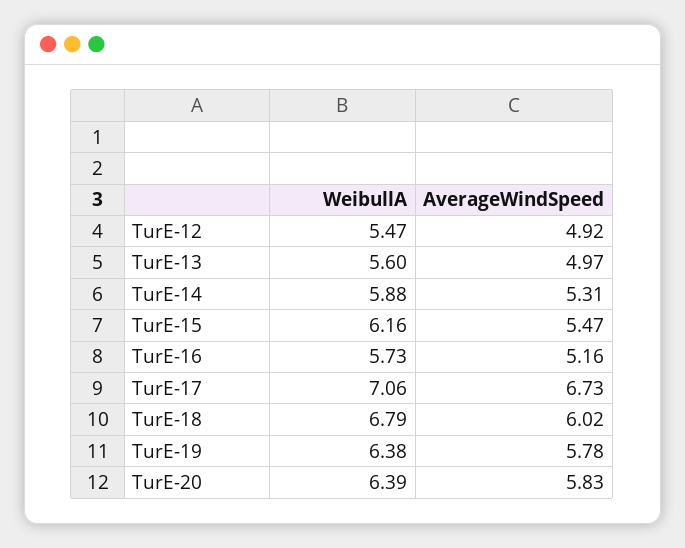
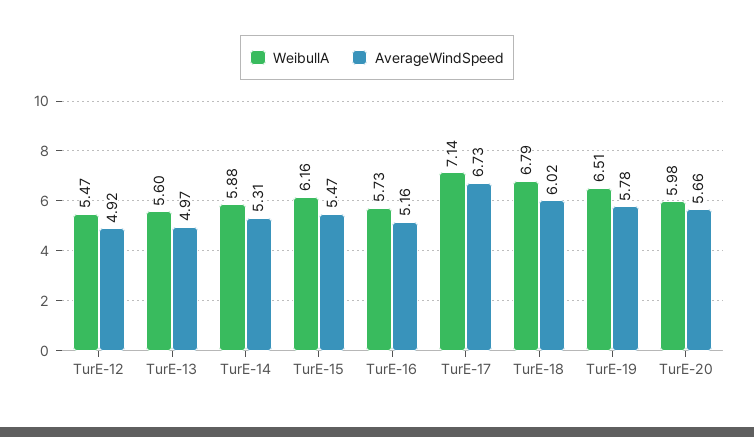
  {
    "WeibullA": {
      "TurE-12": 5.47,
      "TurE-13": 5.6,
      "TurE-14": 5.88,
      "TurE-15": 6.16,
      "TurE-16": 5.73,
-     "TurE-17": 7.06,
+     "TurE-17": 7.14,
      "TurE-18": 6.79,
-     "TurE-19": 6.38,
+     "TurE-19": 6.51,
-     "TurE-20": 6.39
+     "TurE-20": 5.98
    },
    "AverageWindSpeed": {
      "TurE-12": 4.92,
      "TurE-13": 4.97,
      "TurE-14": 5.31,
      "TurE-15": 5.47,
      "TurE-16": 5.16,
      "TurE-17": 6.73,
      "TurE-18": 6.02,
      "TurE-19": 5.78,
-     "TurE-20": 5.83
+     "TurE-20": 5.66
    }
  }

